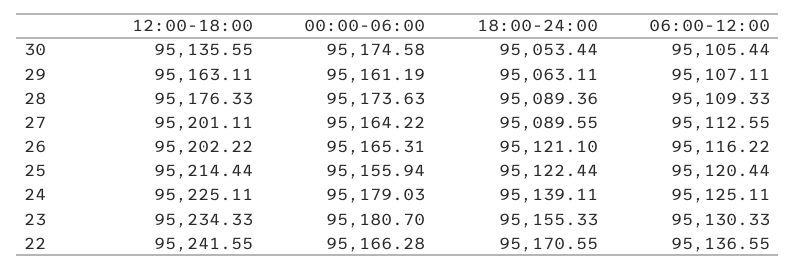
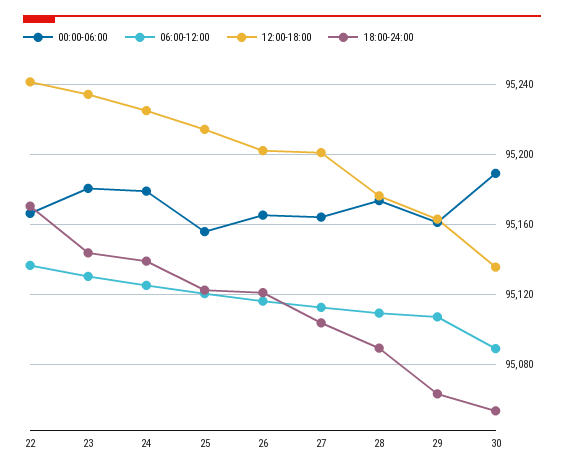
  {
    "12:00-18:00": {
      "30": 95135.55,
      "29": 95163.11,
      "28": 95176.33,
      "27": 95201.11,
      "26": 95202.22,
      "25": 95214.44,
      "24": 95225.11,
      "23": 95234.33,
      "22": 95241.55
    },
    "00:00-06:00": {
-     "30": 95174.58,
+     "30": 95190,
      "29": 95161.19,
      "28": 95173.63,
      "27": 95164.22,
      "26": 95165.31,
      "25": 95155.94,
      "24": 95179.03,
      "23": 95180.7,
      "22": 95166.28
    },
    "18:00-24:00": {
      "30": 95053.44,
      "29": 95063.11,
      "28": 95089.36,
-     "27": 95089.55,
+     "27": 95105,
      "26": 95121.1,
      "25": 95122.44,
      "24": 95139.11,
-     "23": 95155.33,
+     "23": 95145,
      "22": 95170.55
    },
    "06:00-12:00": {
-     "30": 95105.44,
+     "30": 95090,
      "29": 95107.11,
      "28": 95109.33,
      "27": 95112.55,
      "26": 95116.22,
      "25": 95120.44,
      "24": 95125.11,
      "23": 95130.33,
      "22": 95136.55
    }
  }

